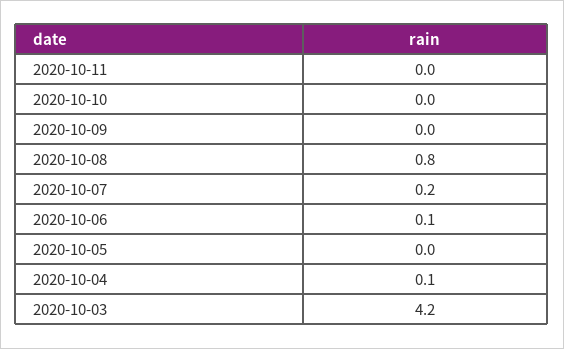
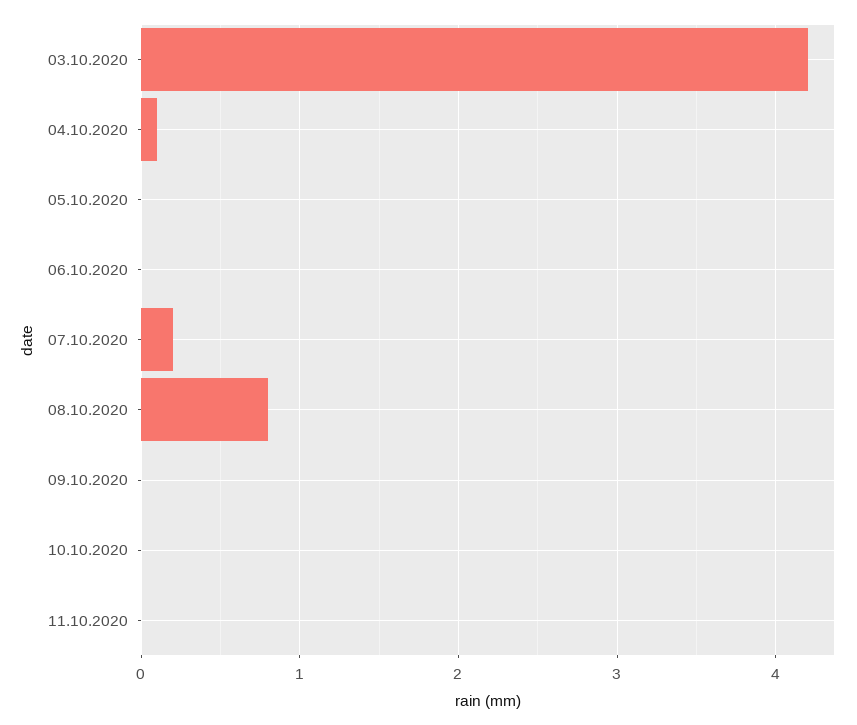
  {
    "2020-10-11": 0,
    "2020-10-10": 0,
    "2020-10-09": 0,
    "2020-10-08": 0.8,
    "2020-10-07": 0.2,
-   "2020-10-06": 0.1,
+   "2020-10-06": 0,
    "2020-10-05": 0,
    "2020-10-04": 0.1,
    "2020-10-03": 4.2
  }

